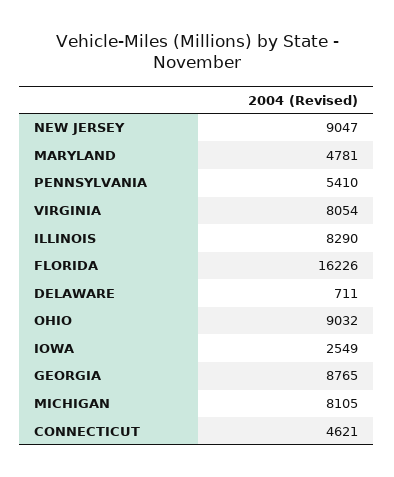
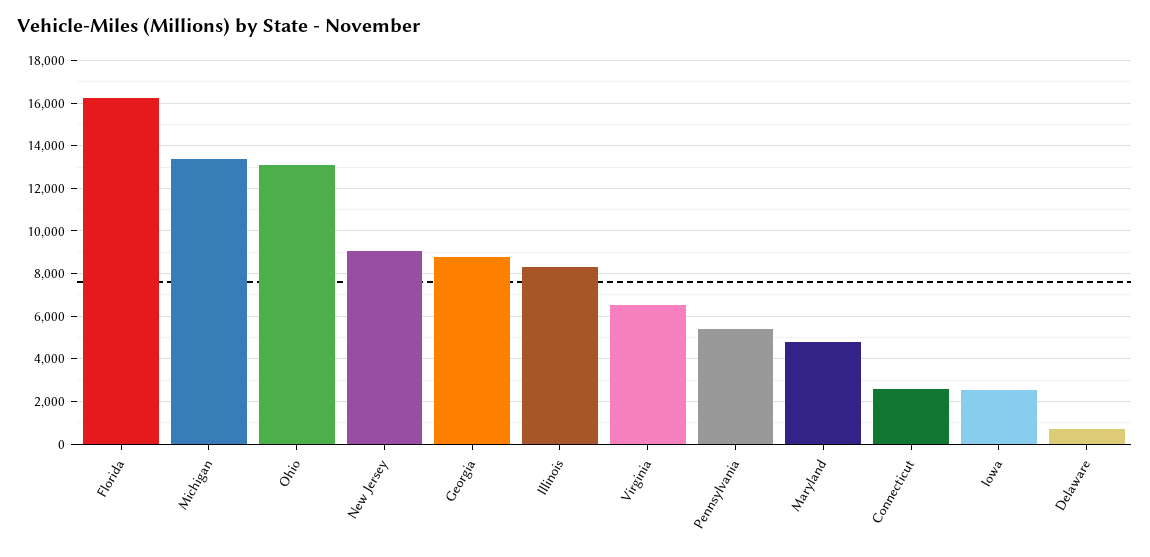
  {
    "NEW JERSEY": 9047,
    "MARYLAND": 4781,
    "PENNSYLVANIA": 5410,
-   "VIRGINIA": 8054,
+   "VIRGINIA": 6500,
    "ILLINOIS": 8290,
    "FLORIDA": 16226,
    "DELAWARE": 711,
-   "OHIO": 9032,
+   "OHIO": 13000,
    "IOWA": 2549,
    "GEORGIA": 8765,
-   "MICHIGAN": 8105,
+   "MICHIGAN": 13500,
-   "CONNECTICUT": 4621
+   "CONNECTICUT": 2500
  }

